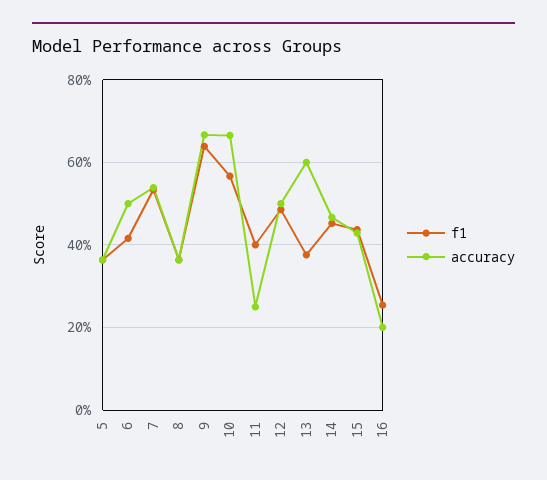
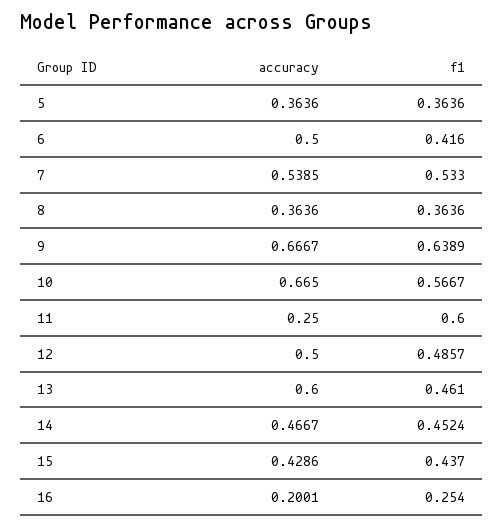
  {
    "f1": {
      "5": 0.3636,
      "6": 0.416,
      "7": 0.533,
      "8": 0.3636,
      "9": 0.6389,
      "10": 0.5667,
-     "11": 0.4,
+     "11": 0.6,
      "12": 0.4857,
-     "13": 0.38,
+     "13": 0.461,
      "14": 0.4524,
      "15": 0.437,
      "16": 0.254
    },
    "accuracy": {
      "5": 0.3636,
      "6": 0.5,
      "7": 0.5385,
      "8": 0.3636,
      "9": 0.6667,
      "10": 0.665,
      "11": 0.25,
      "12": 0.5,
      "13": 0.6,
      "14": 0.4667,
      "15": 0.4286,
      "16": 0.2001
    }
  }

